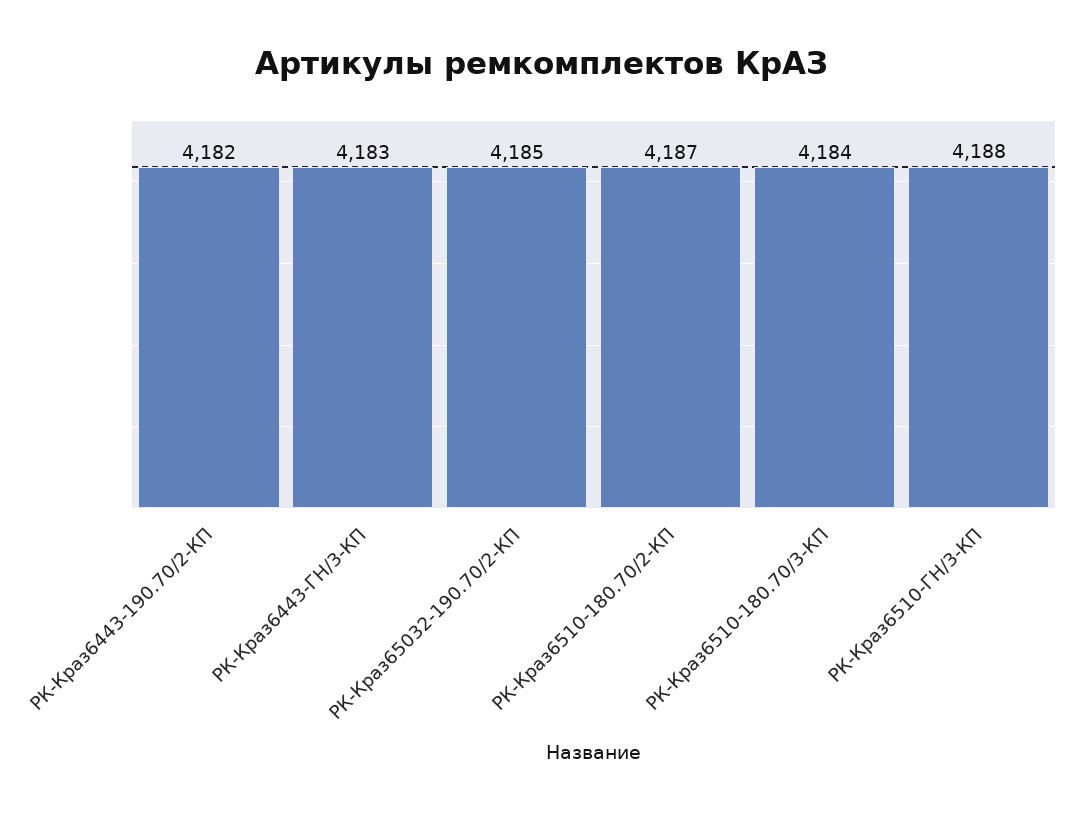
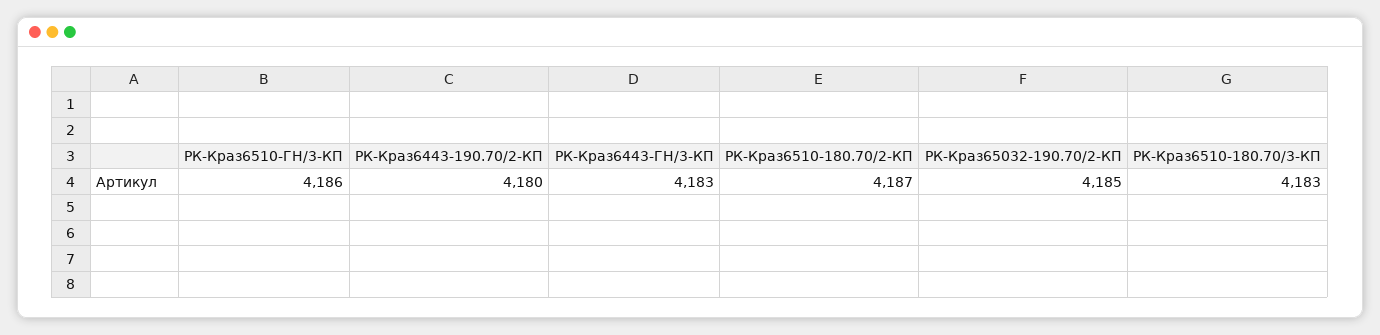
  {
-   "РК-Краз6443-190.70/2-КП": 4182,
+   "РК-Краз6443-190.70/2-КП": 4180,
    "РК-Краз6443-ГН/3-КП": 4183,
    "РК-Краз65032-190.70/2-КП": 4185,
    "РК-Краз6510-180.70/2-КП": 4187,
-   "РК-Краз6510-180.70/3-КП": 4184,
+   "РК-Краз6510-180.70/3-КП": 4183,
-   "РК-Краз6510-ГН/3-КП": 4188
+   "РК-Краз6510-ГН/3-КП": 4186
  }

